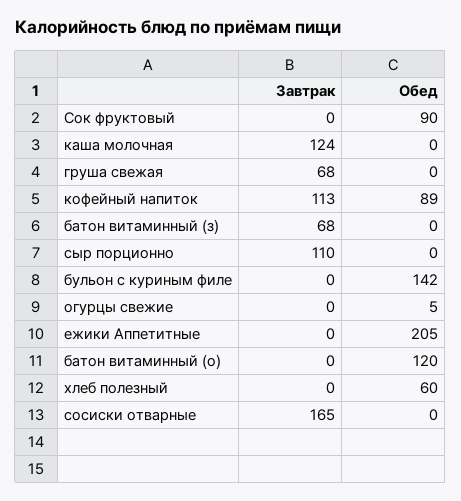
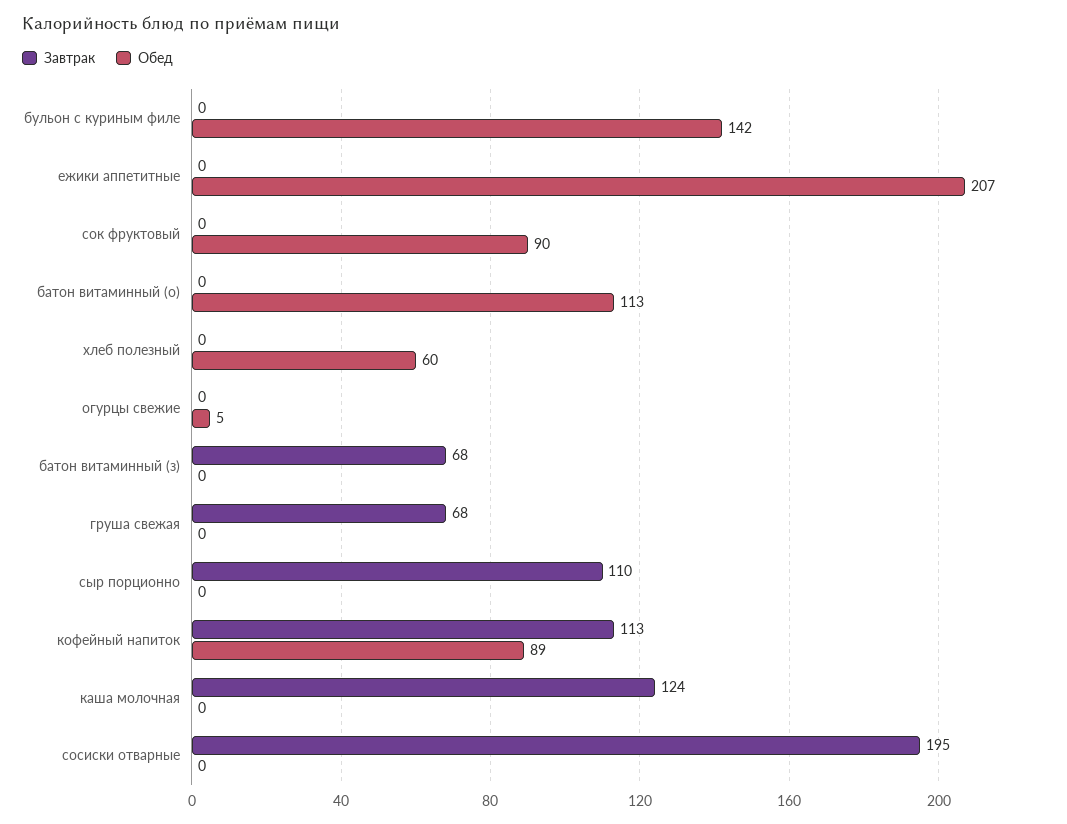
  {
    "Завтрак": {
      "Сок фруктовый": 0,
      "каша молочная": 124,
      "груша свежая": 68,
      "кофейный напиток": 113,
      "батон витаминный (з)": 68,
      "сыр порционно": 110,
      "бульон с куриным филе": 0,
      "огурцы свежие": 0,
      "ежики Аппетитные": 0,
      "батон витаминный (о)": 0,
      "хлеб полезный": 0,
-     "сосиски отварные": 165
+     "сосиски отварные": 195
    },
    "Обед": {
      "Сок фруктовый": 90,
      "каша молочная": 0,
      "груша свежая": 0,
      "кофейный напиток": 89,
      "батон витаминный (з)": 0,
      "сыр порционно": 0,
      "бульон с куриным филе": 142,
      "огурцы свежие": 5,
-     "ежики Аппетитные": 205,
+     "ежики Аппетитные": 207,
-     "батон витаминный (о)": 120,
+     "батон витаминный (о)": 113,
      "хлеб полезный": 60,
      "сосиски отварные": 0
    }
  }

